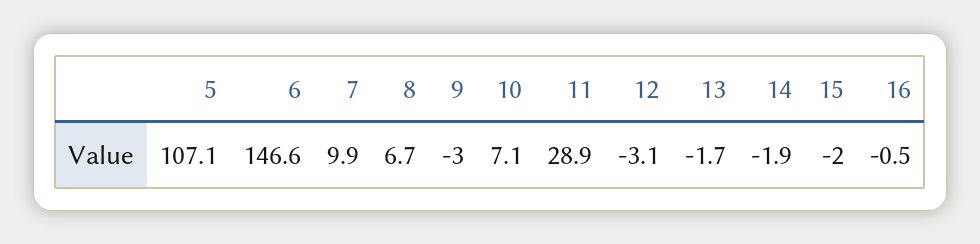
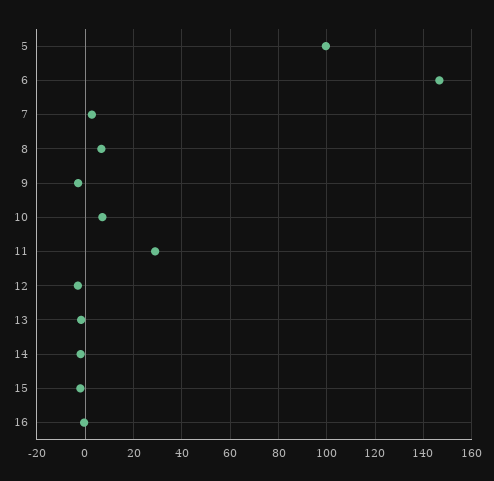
  {
-   "5": 107.1,
+   "5": 100,
    "6": 146.6,
-   "7": 9.9,
+   "7": 2.5,
    "8": 6.7,
    "9": -3,
    "10": 7.1,
    "11": 28.9,
    "12": -3.1,
    "13": -1.7,
    "14": -1.9,
    "15": -2,
    "16": -0.5
  }

